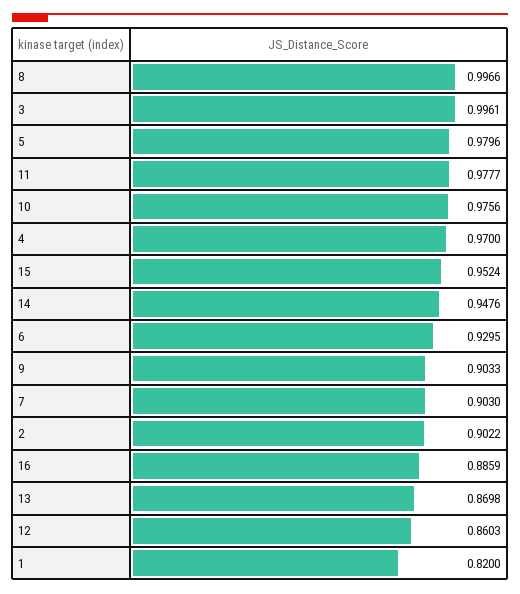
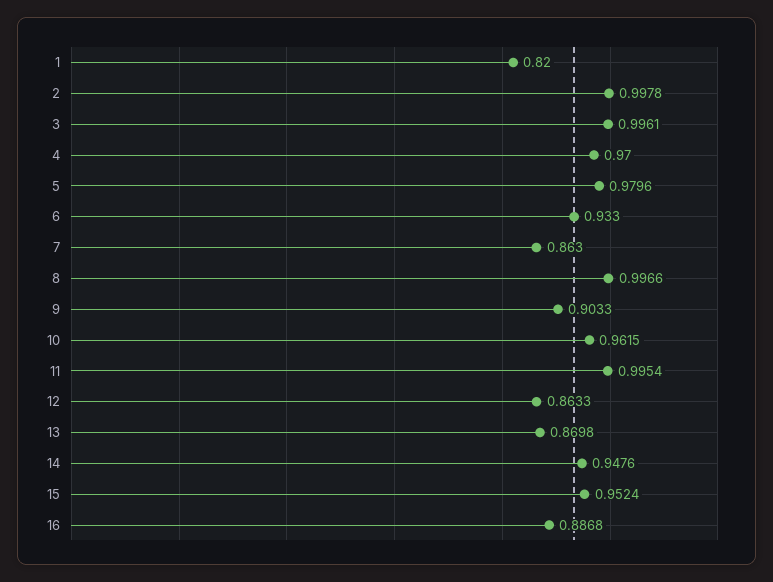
  {
    "8": 0.9966,
    "3": 0.9961,
    "5": 0.9796,
-   "11": 0.9777,
+   "11": 0.9954,
-   "10": 0.9756,
+   "10": 0.9615,
    "4": 0.97,
    "15": 0.9524,
    "14": 0.9476,
-   "6": 0.9295,
+   "6": 0.933,
    "9": 0.9033,
-   "7": 0.903,
+   "7": 0.863,
-   "2": 0.9022,
+   "2": 0.9978,
-   "16": 0.8859,
+   "16": 0.8868,
    "13": 0.8698,
-   "12": 0.8603,
+   "12": 0.8633,
    "1": 0.82
  }

